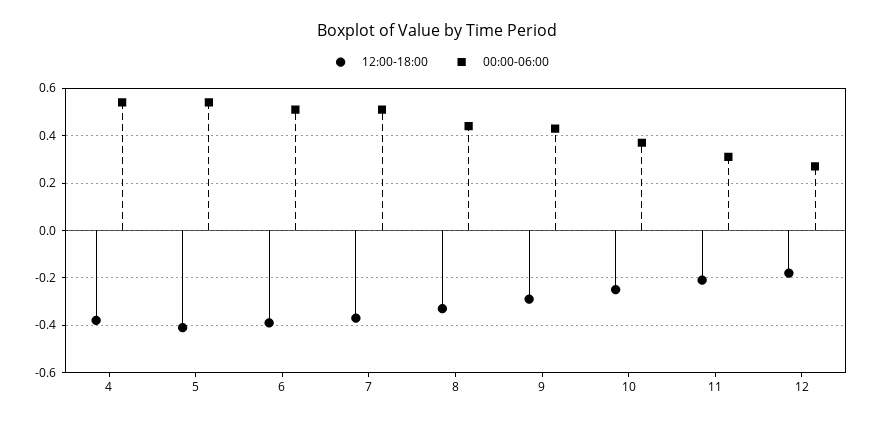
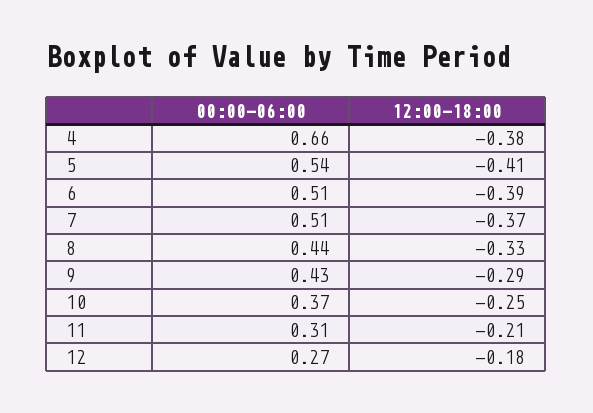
  {
    "12:00-18:00": {
      "4": -0.38,
      "5": -0.41,
      "6": -0.39,
      "7": -0.37,
      "8": -0.33,
      "9": -0.29,
      "10": -0.25,
      "11": -0.21,
      "12": -0.18
    },
    "00:00-06:00": {
-     "4": 0.55,
+     "4": 0.66,
      "5": 0.54,
      "6": 0.51,
      "7": 0.51,
      "8": 0.44,
      "9": 0.43,
      "10": 0.37,
      "11": 0.31,
      "12": 0.27
    }
  }

